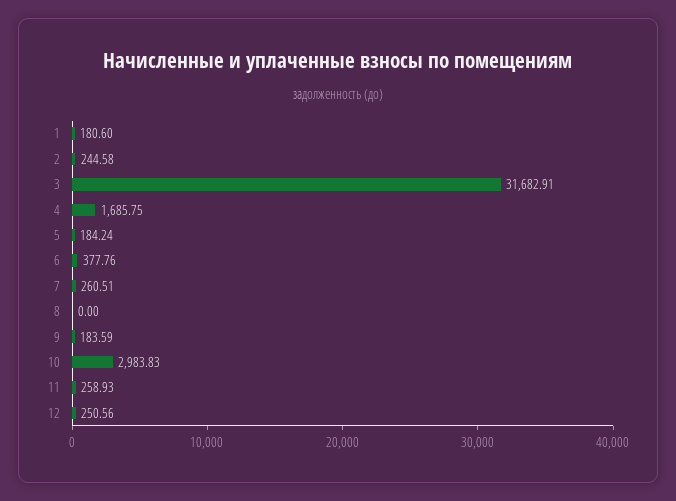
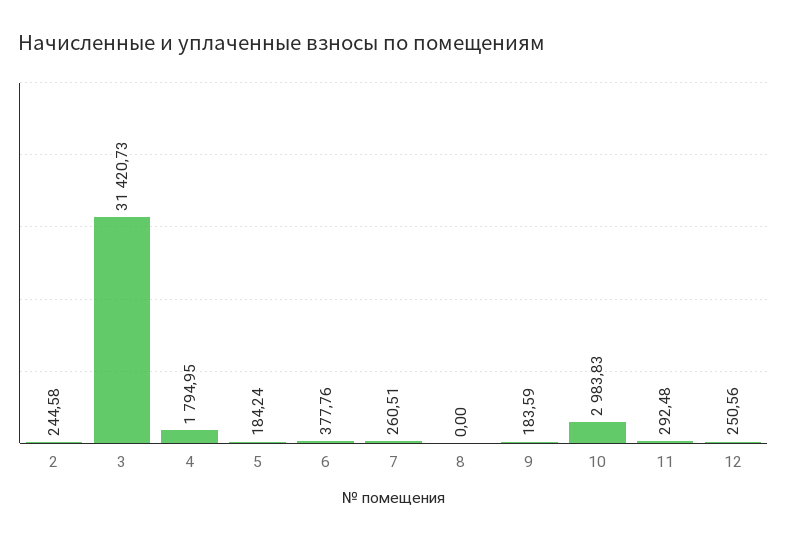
  {
-   "1": 180.6,
    "2": 244.58,
-   "3": 31682.91,
+   "3": 31420.73,
-   "4": 1685.75,
+   "4": 1794.95,
    "5": 184.24,
    "6": 377.76,
    "7": 260.51,
    "8": 0,
    "9": 183.59,
    "10": 2983.83,
-   "11": 258.93,
+   "11": 292.48,
    "12": 250.56
  }

